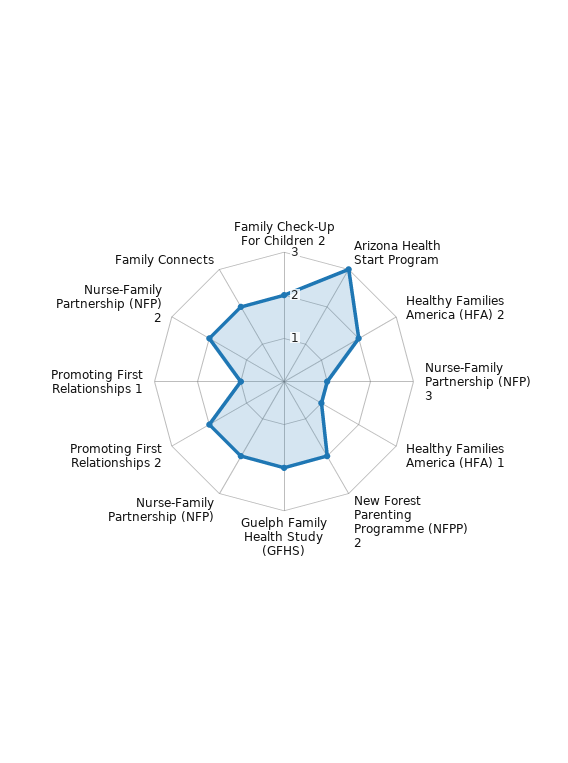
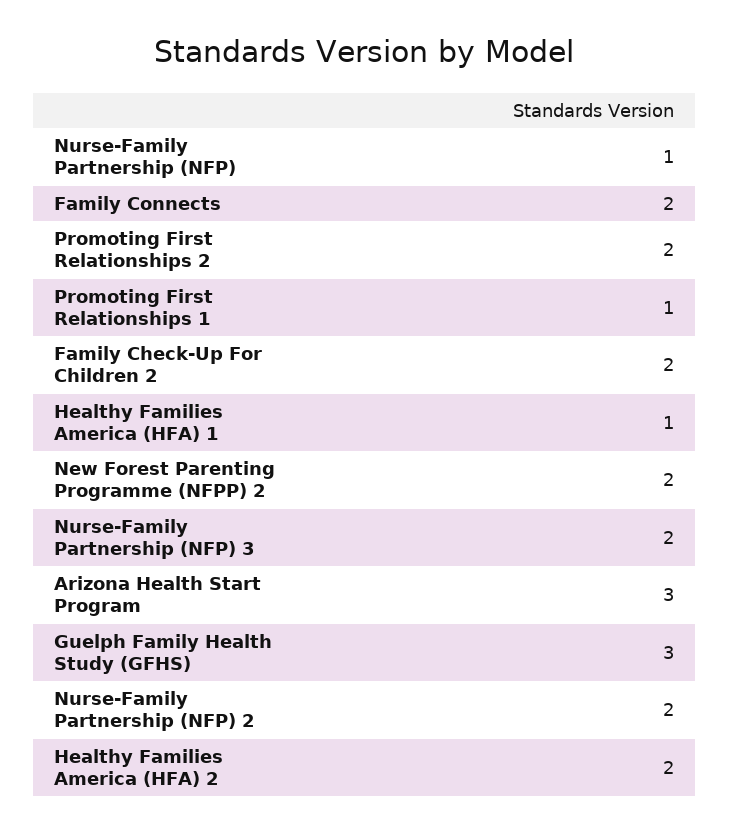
  {
    "Family Check-Up For Children 2": 2,
    "Arizona Health Start Program": 3,
    "Healthy Families America (HFA) 2": 2,
-   "Nurse-Family Partnership (NFP) 3": 1,
+   "Nurse-Family Partnership (NFP) 3": 2,
    "Healthy Families America (HFA) 1": 1,
    "New Forest Parenting Programme (NFPP) 2": 2,
-   "Guelph Family Health Study (GFHS)": 2,
+   "Guelph Family Health Study (GFHS)": 3,
-   "Nurse-Family Partnership (NFP)": 2,
+   "Nurse-Family Partnership (NFP)": 1,
    "Promoting First Relationships 2": 2,
    "Promoting First Relationships 1": 1,
    "Nurse-Family Partnership (NFP) 2": 2,
    "Family Connects": 2
  }

